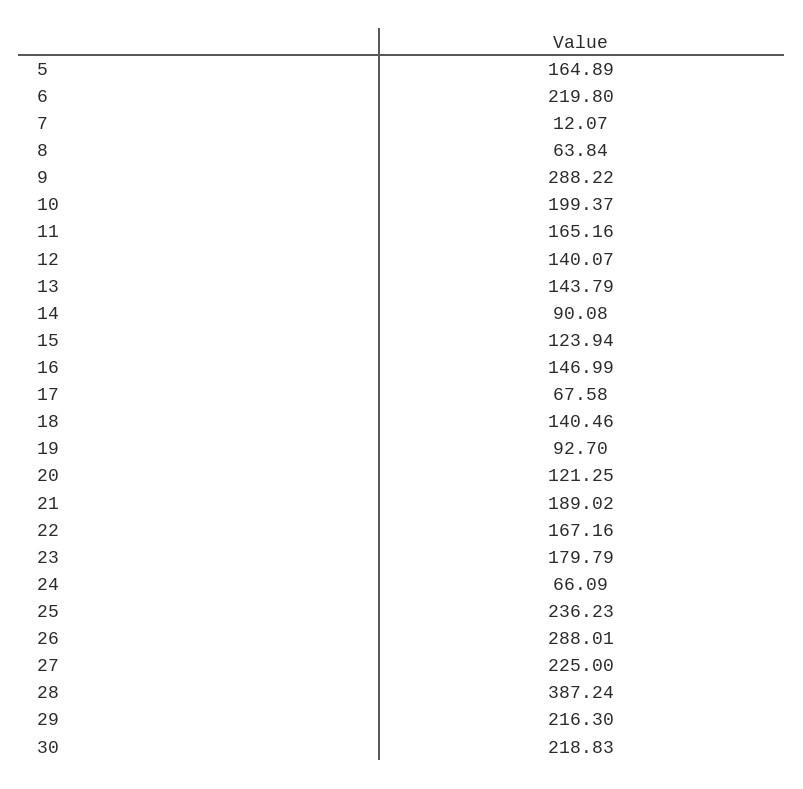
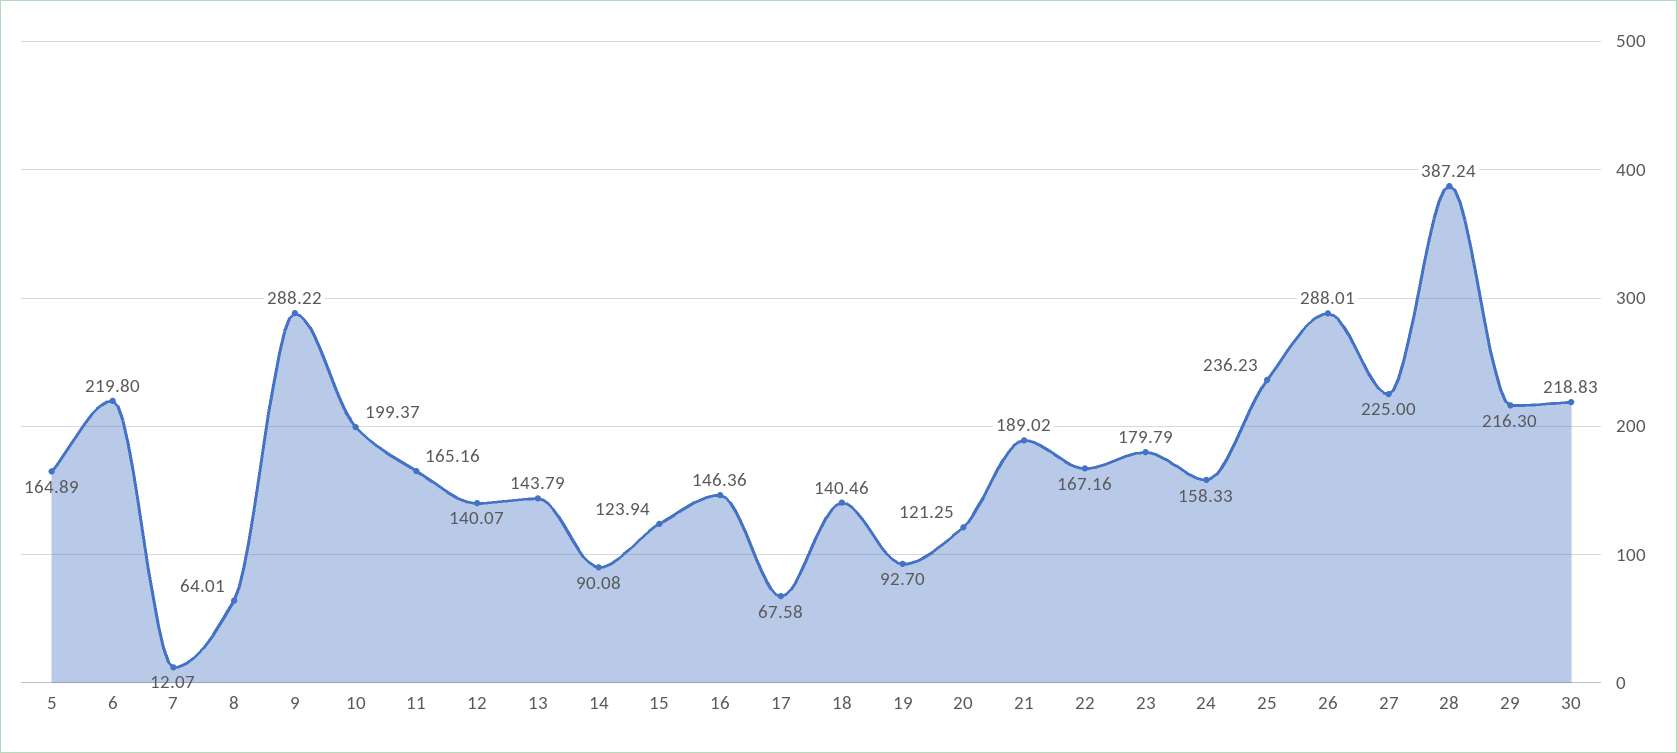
  {
    "5": 164.89,
    "6": 219.8,
    "7": 12.07,
-   "8": 63.84,
+   "8": 64.01,
    "9": 288.22,
    "10": 199.37,
    "11": 165.16,
    "12": 140.07,
    "13": 143.79,
    "14": 90.08,
    "15": 123.94,
-   "16": 146.99,
+   "16": 146.36,
    "17": 67.58,
    "18": 140.46,
    "19": 92.7,
    "20": 121.25,
    "21": 189.02,
    "22": 167.16,
    "23": 179.79,
-   "24": 66.09,
+   "24": 158.33,
    "25": 236.23,
    "26": 288.01,
    "27": 225,
    "28": 387.24,
    "29": 216.3,
    "30": 218.83
  }

